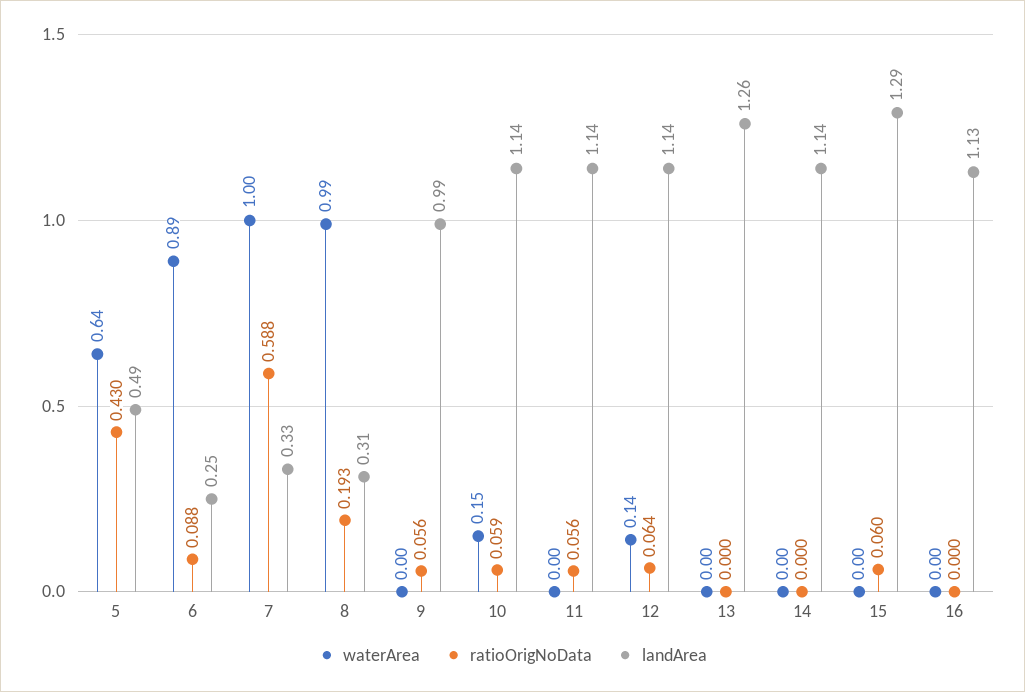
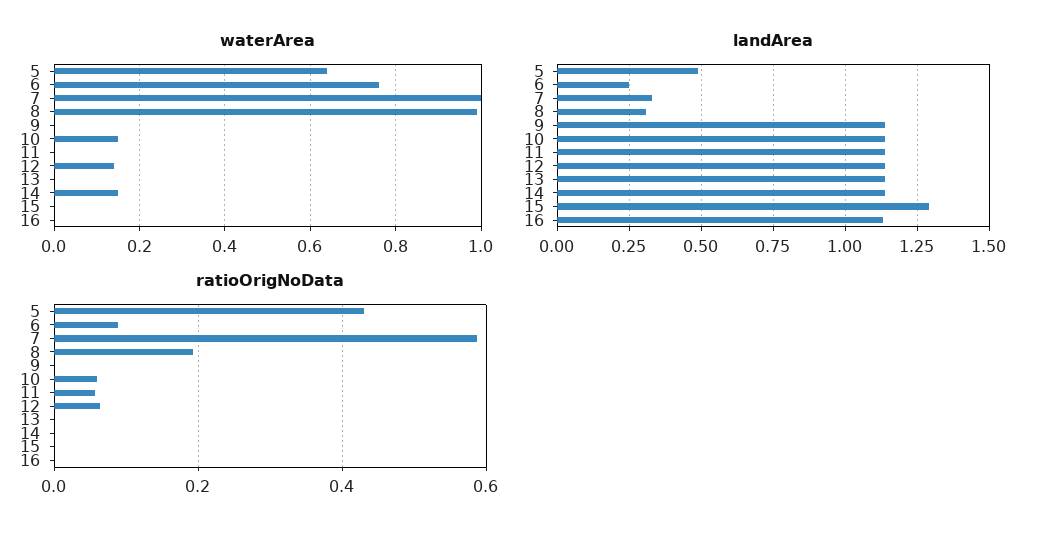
  {
    "waterArea": {
      "5": 0.64,
-     "6": 0.89,
+     "6": 0.75,
      "7": 1,
      "8": 0.99,
      "9": 0,
      "10": 0.15,
      "11": 0,
      "12": 0.14,
      "13": 0,
-     "14": 0,
+     "14": 0.15,
      "15": 0,
      "16": 0
    },
    "ratioOrigNoData": {
      "5": 0.43,
      "6": 0.088,
      "7": 0.588,
      "8": 0.193,
-     "9": 0.056,
+     "9": 0,
      "10": 0.059,
      "11": 0.056,
      "12": 0.064,
      "13": 0,
      "14": 0,
-     "15": 0.06,
+     "15": 0,
      "16": 0
    },
    "landArea": {
      "5": 0.49,
      "6": 0.25,
      "7": 0.33,
      "8": 0.31,
-     "9": 0.99,
+     "9": 1.15,
      "10": 1.14,
      "11": 1.14,
      "12": 1.14,
-     "13": 1.26,
+     "13": 1.15,
      "14": 1.14,
      "15": 1.29,
      "16": 1.13
    }
  }

